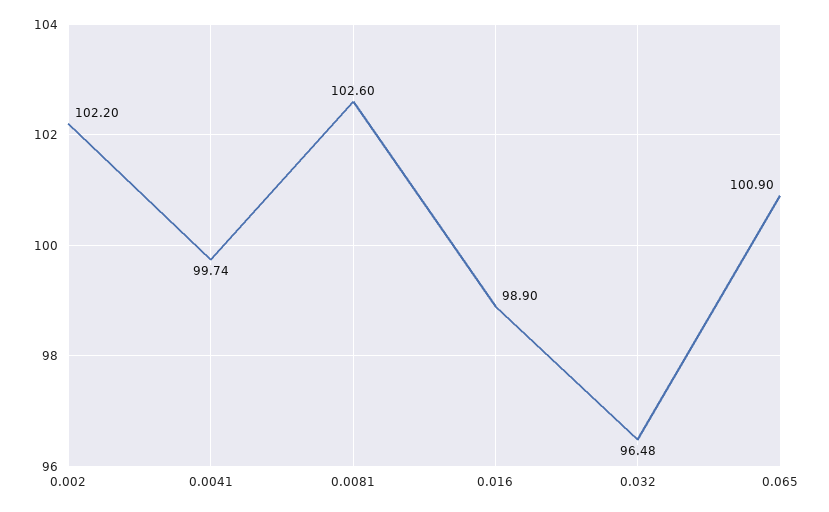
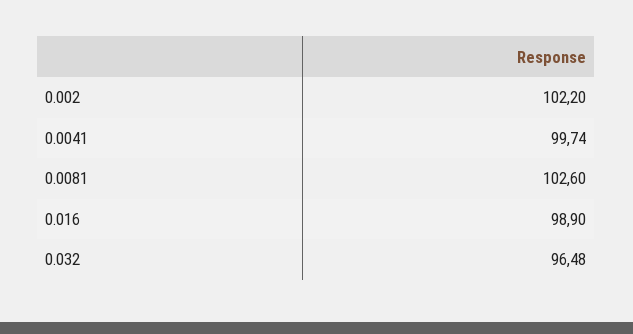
  {
    "0.002": 102.2,
    "0.0041": 99.74,
    "0.0081": 102.6,
    "0.016": 98.9,
-   "0.032": 96.48,
+   "0.032": 96.48
-   "0.065": 100.9
  }

